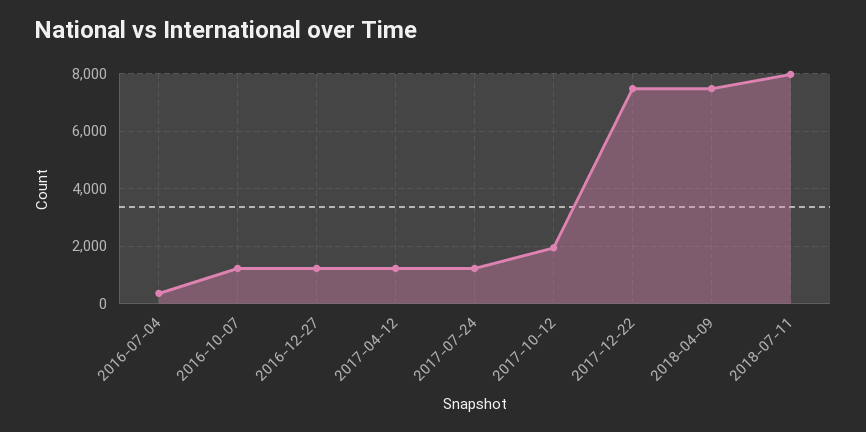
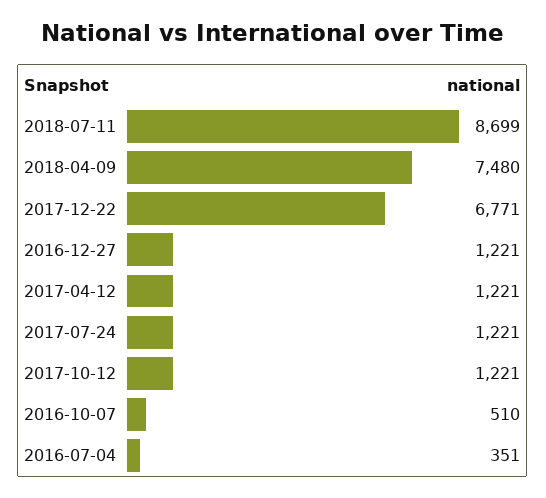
  {
    "2016-07-04": 351,
-   "2016-10-07": 1250,
+   "2016-10-07": 510,
    "2016-12-27": 1221,
    "2017-04-12": 1221,
    "2017-07-24": 1221,
-   "2017-10-12": 2000,
+   "2017-10-12": 1221,
-   "2017-12-22": 7500,
+   "2017-12-22": 6771,
    "2018-04-09": 7480,
-   "2018-07-11": 8000
+   "2018-07-11": 8699
  }

